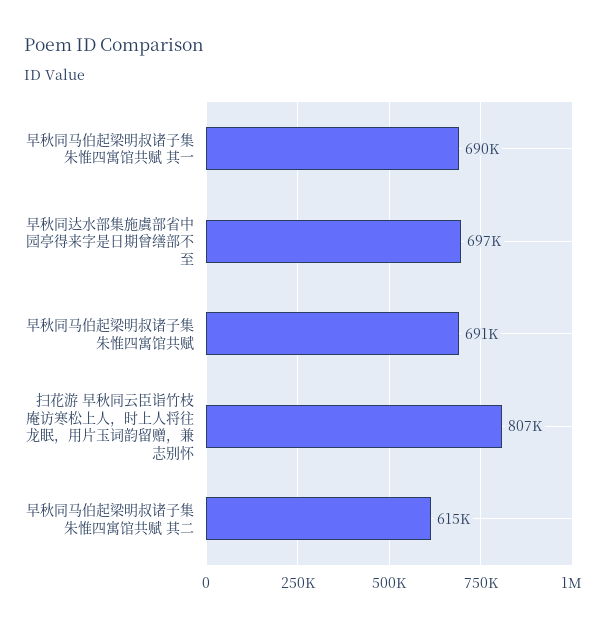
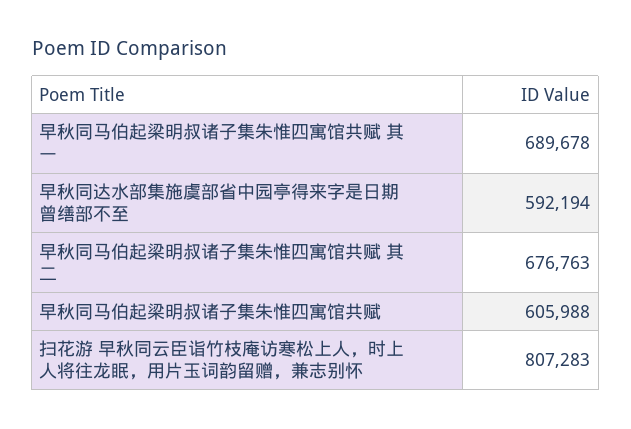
  {
    "早秋同马伯起梁明叔诸子集朱惟四寓馆共赋 其一": 689678,
-   "早秋同达水部集施虞部省中园亭得来字是日期曾缮部不至": 697000,
+   "早秋同达水部集施虞部省中园亭得来字是日期曾缮部不至": 592194,
-   "早秋同马伯起梁明叔诸子集朱惟四寓馆共赋": 691000,
+   "早秋同马伯起梁明叔诸子集朱惟四寓馆共赋": 605988,
    "扫花游 早秋同云臣诣竹枝庵访寒松上人，时上人将往龙眠，用片玉词韵留赠，兼志别怀": 807283,
-   "早秋同马伯起梁明叔诸子集朱惟四寓馆共赋 其二": 615000
+   "早秋同马伯起梁明叔诸子集朱惟四寓馆共赋 其二": 676763
  }

